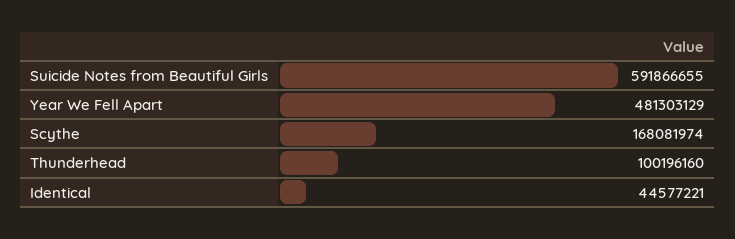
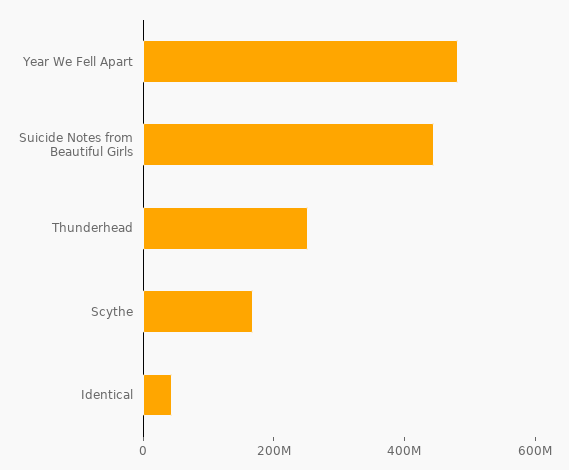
  {
-   "Suicide Notes from Beautiful Girls": 591866655,
+   "Suicide Notes from Beautiful Girls": 450000000,
    "Year We Fell Apart": 481303129,
    "Scythe": 168081974,
-   "Thunderhead": 100196160,
+   "Thunderhead": 250000000,
    "Identical": 44577221
  }

